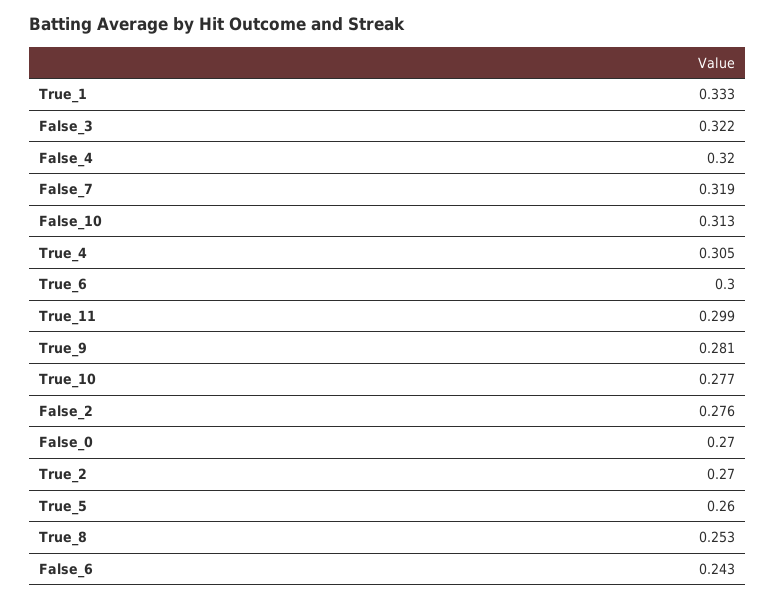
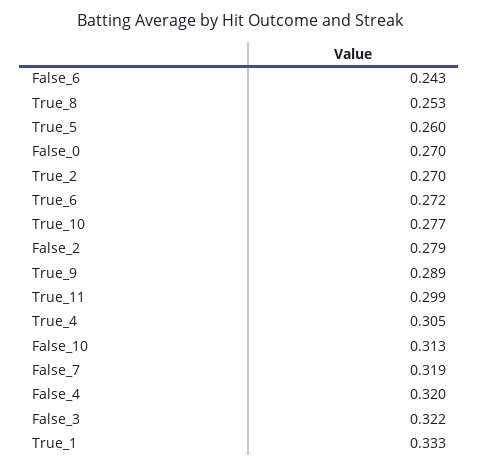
  {
    "True_1": 0.333,
    "False_3": 0.322,
    "False_4": 0.32,
    "False_7": 0.319,
    "False_10": 0.313,
    "True_4": 0.305,
-   "True_6": 0.3,
+   "True_6": 0.272,
    "True_11": 0.299,
-   "True_9": 0.281,
+   "True_9": 0.289,
    "True_10": 0.277,
-   "False_2": 0.276,
+   "False_2": 0.279,
    "False_0": 0.27,
    "True_2": 0.27,
    "True_5": 0.26,
    "True_8": 0.253,
    "False_6": 0.243
  }

